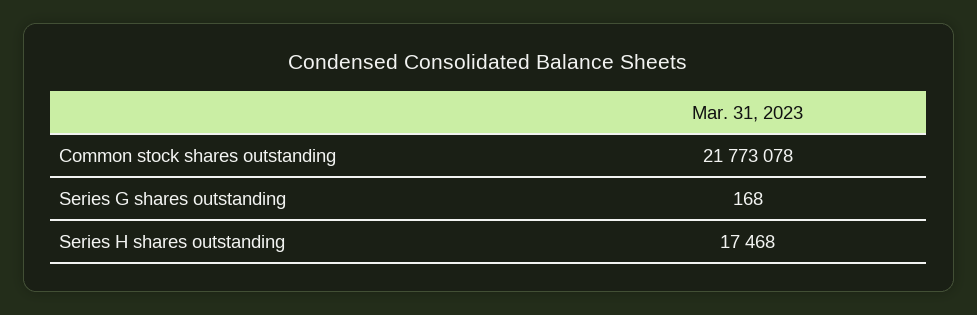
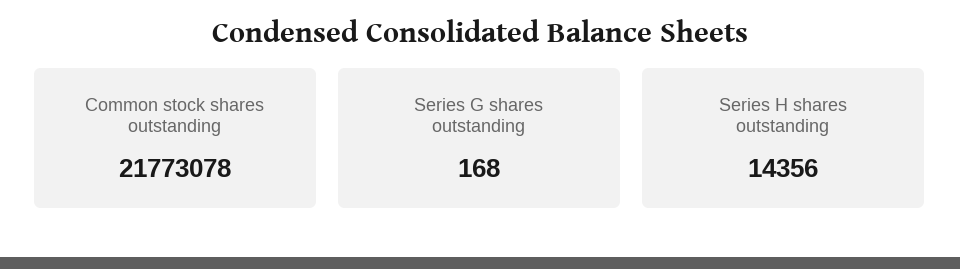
  {
    "Common stock shares outstanding": 21773078,
    "Series G shares outstanding": 168,
-   "Series H shares outstanding": 17468
+   "Series H shares outstanding": 14356
  }

